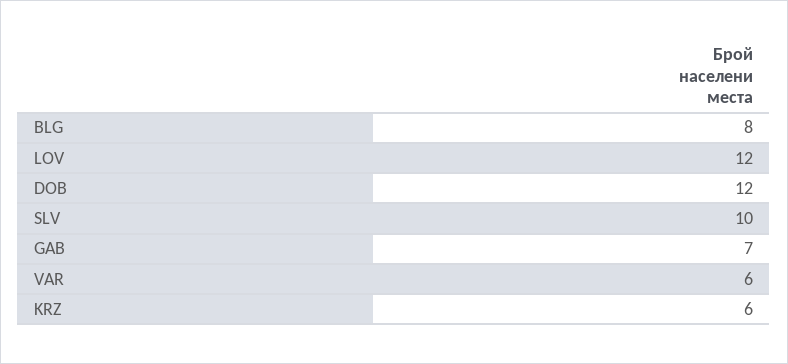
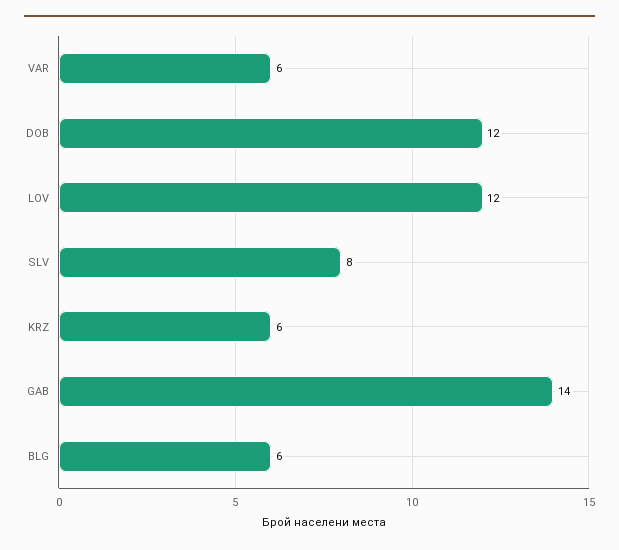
  {
-   "BLG": 8,
+   "BLG": 6,
    "LOV": 12,
    "DOB": 12,
-   "SLV": 10,
+   "SLV": 8,
-   "GAB": 7,
+   "GAB": 14,
    "VAR": 6,
    "KRZ": 6
  }

